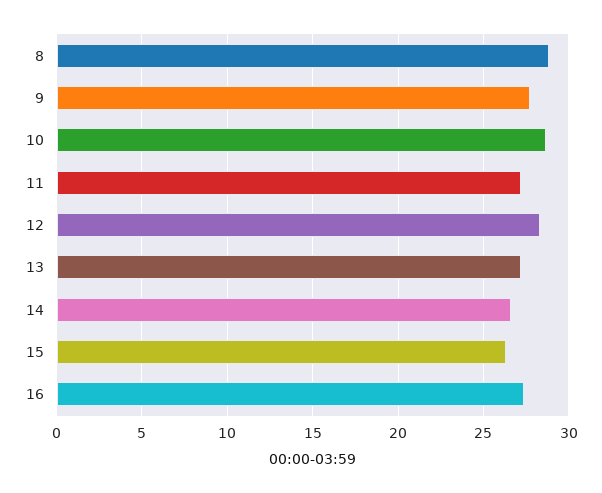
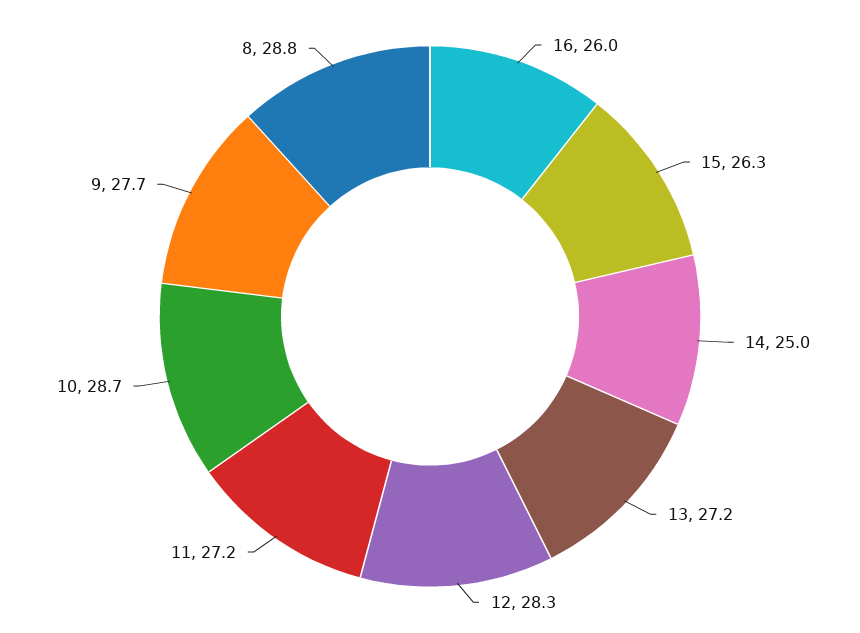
  {
    "8": 28.8,
    "9": 27.7,
    "10": 28.7,
    "11": 27.2,
    "12": 28.3,
    "13": 27.2,
-   "14": 26.5,
+   "14": 25,
    "15": 26.3,
-   "16": 27.5
+   "16": 26
  }

